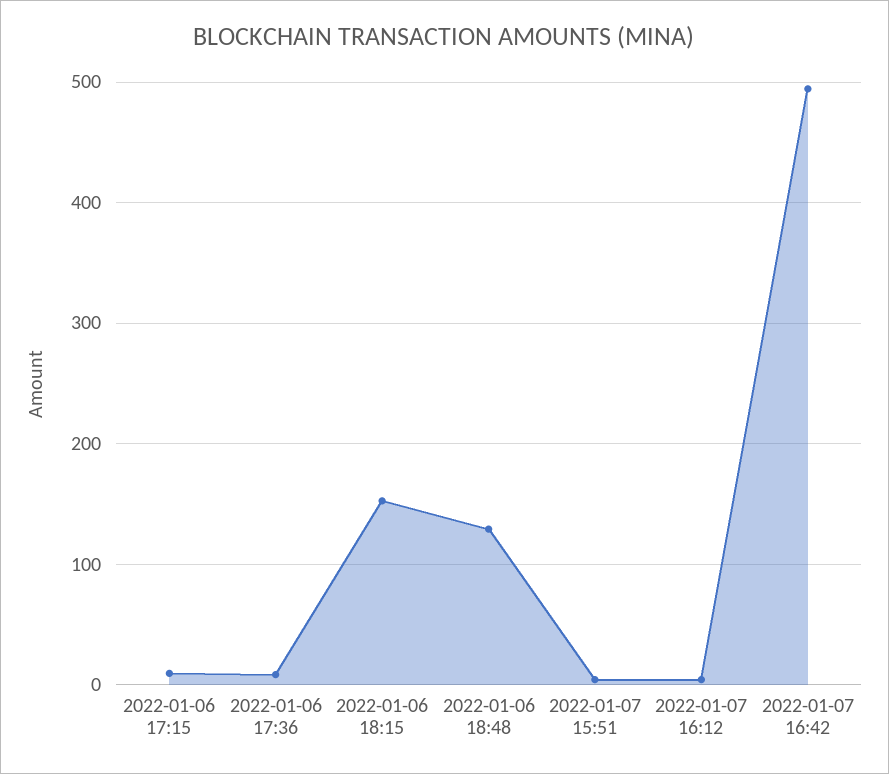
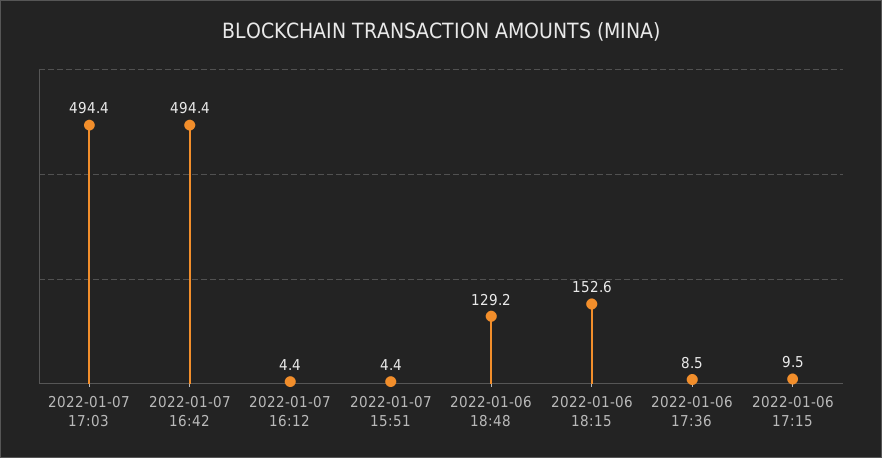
  {
    "2022-01-06 17:15": 9.5,
    "2022-01-06 17:36": 8.5,
    "2022-01-06 18:15": 152.6,
    "2022-01-06 18:48": 129.2,
    "2022-01-07 15:51": 4.4,
    "2022-01-07 16:12": 4.4,
-   "2022-01-07 16:42": 494.4
+   "2022-01-07 16:42": 494.4,
+   "2022-01-07 17:03": 494.4
  }

